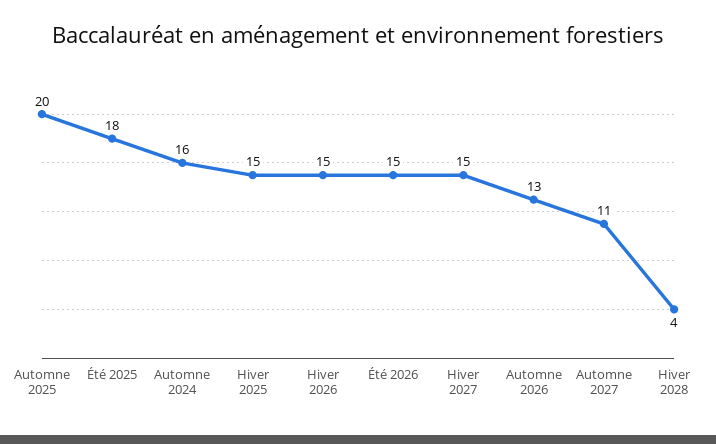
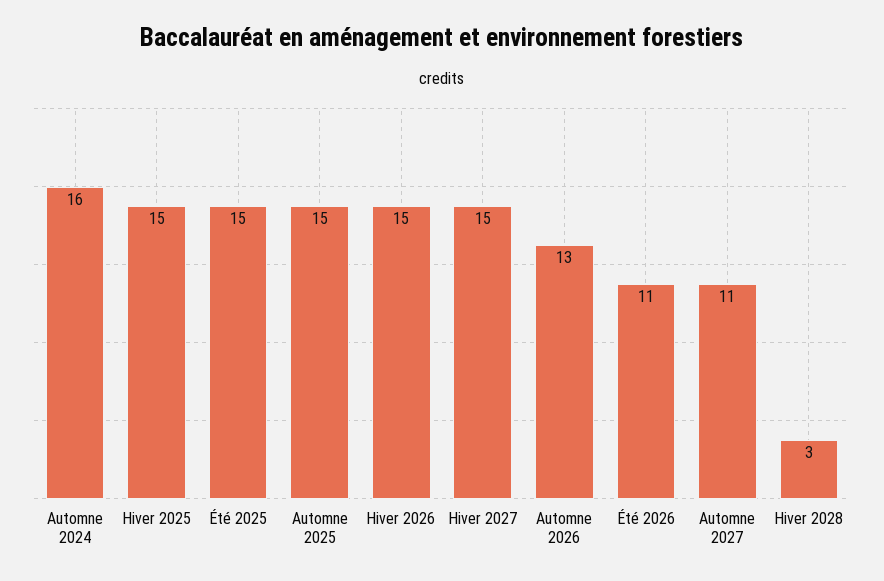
  {
-   "Automne 2025": 20,
+   "Automne 2025": 15,
-   "Été 2025": 18,
+   "Été 2025": 15,
    "Automne 2024": 16,
    "Hiver 2025": 15,
    "Hiver 2026": 15,
-   "Été 2026": 15,
+   "Été 2026": 11,
    "Hiver 2027": 15,
    "Automne 2026": 13,
    "Automne 2027": 11,
-   "Hiver 2028": 4
+   "Hiver 2028": 3
  }

